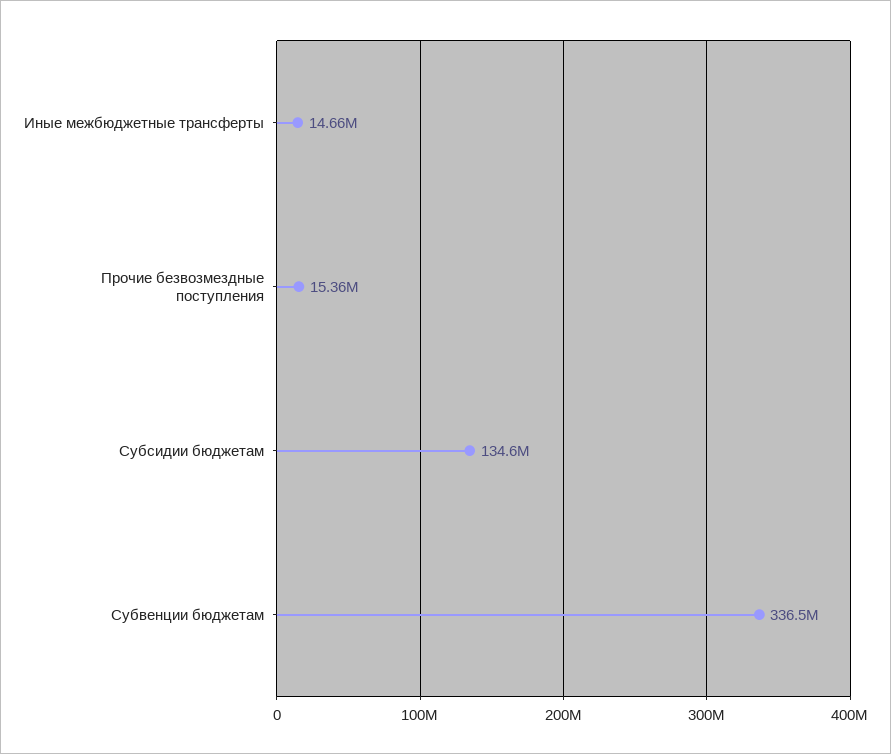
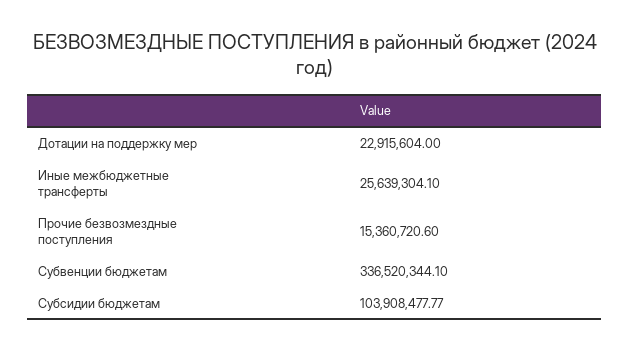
  {
-   "Иные межбюджетные трансферты": 14660000,
+   "Иные межбюджетные трансферты": 25639304.1,
    "Прочие безвозмездные поступления": 15360720.6,
-   "Субсидии бюджетам": 134600000,
+   "Субсидии бюджетам": 103908477.77,
-   "Субвенции бюджетам": 336520344.1
+   "Субвенции бюджетам": 336520344.1,
+   "Дотации на поддержку мер": 22915604
  }

